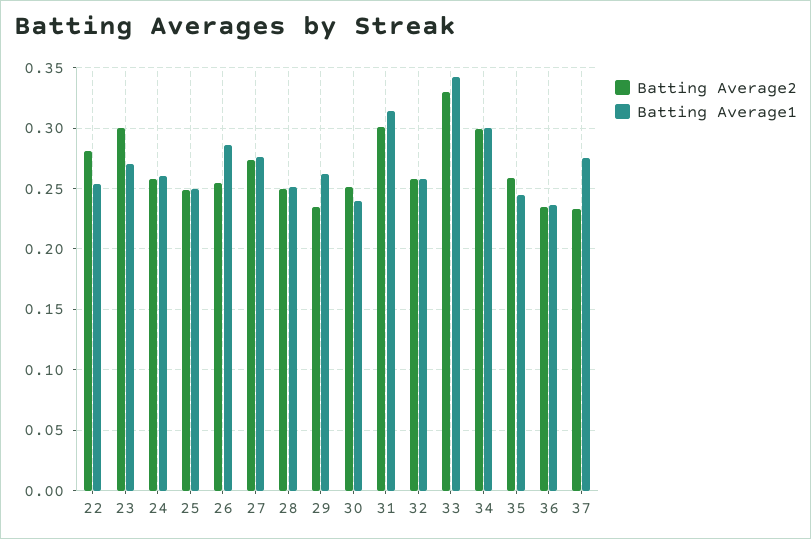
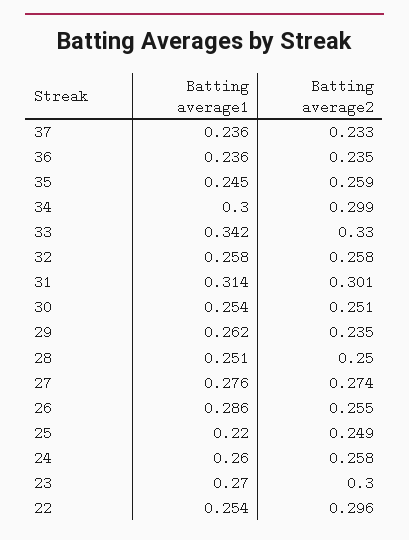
  {
    "Batting Average2": {
-     "22": 0.28,
+     "22": 0.296,
      "23": 0.3,
      "24": 0.258,
      "25": 0.249,
      "26": 0.255,
      "27": 0.274,
      "28": 0.25,
      "29": 0.235,
      "30": 0.251,
      "31": 0.301,
      "32": 0.258,
      "33": 0.33,
      "34": 0.299,
      "35": 0.259,
      "36": 0.235,
      "37": 0.233
    },
    "Batting Average1": {
      "22": 0.254,
      "23": 0.27,
      "24": 0.26,
-     "25": 0.25,
+     "25": 0.22,
      "26": 0.286,
      "27": 0.276,
      "28": 0.251,
      "29": 0.262,
-     "30": 0.24,
+     "30": 0.254,
      "31": 0.314,
      "32": 0.258,
      "33": 0.342,
      "34": 0.3,
      "35": 0.245,
      "36": 0.236,
-     "37": 0.275
+     "37": 0.236
    }
  }

